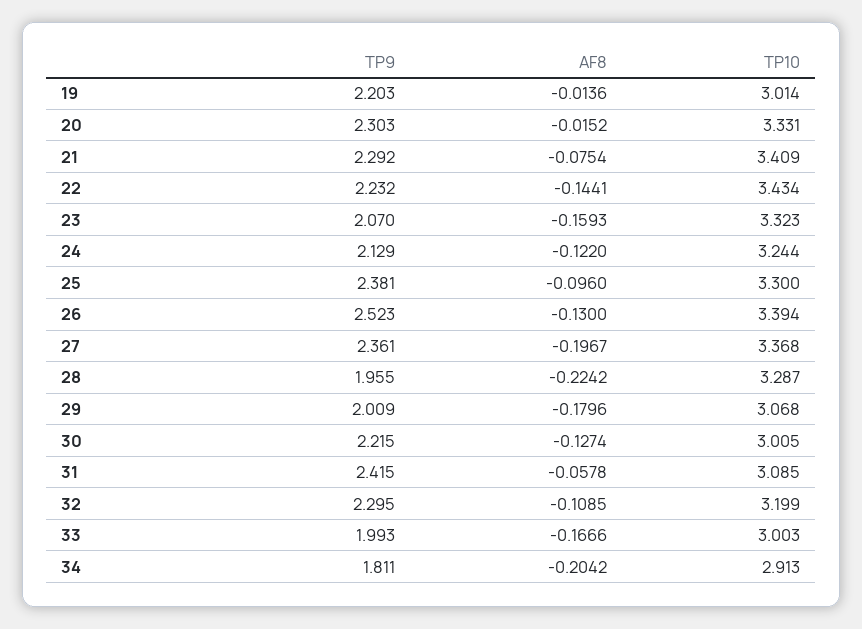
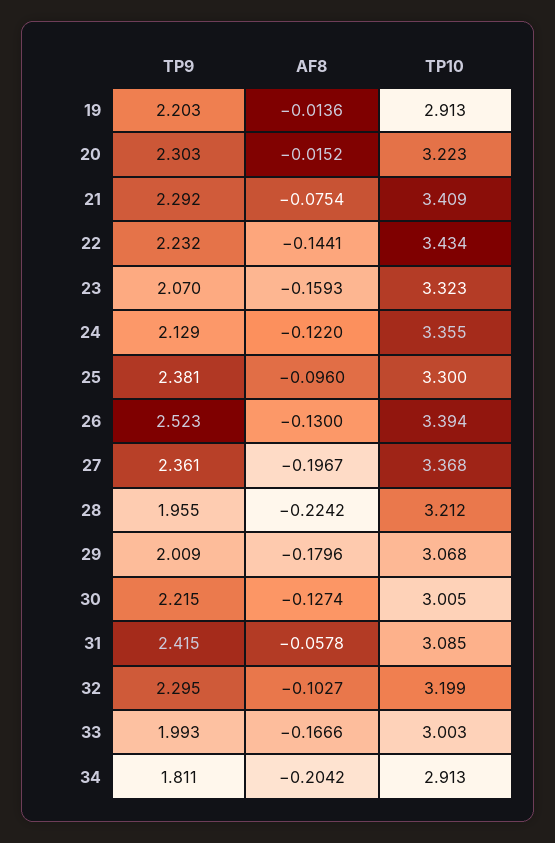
  {
    "TP9": {
      "19": 2.203,
      "20": 2.303,
      "21": 2.292,
      "22": 2.232,
      "23": 2.07,
      "24": 2.129,
      "25": 2.381,
      "26": 2.523,
      "27": 2.361,
      "28": 1.955,
      "29": 2.009,
      "30": 2.215,
      "31": 2.415,
      "32": 2.295,
      "33": 1.993,
      "34": 1.811
    },
    "AF8": {
      "19": -0.0136,
      "20": -0.0152,
      "21": -0.0754,
      "22": -0.1441,
      "23": -0.1593,
      "24": -0.122,
      "25": -0.096,
      "26": -0.13,
      "27": -0.1967,
      "28": -0.2242,
      "29": -0.1796,
      "30": -0.1274,
      "31": -0.0578,
-     "32": -0.1085,
+     "32": -0.1027,
      "33": -0.1666,
      "34": -0.2042
    },
    "TP10": {
-     "19": 3.014,
+     "19": 2.913,
-     "20": 3.331,
+     "20": 3.223,
      "21": 3.409,
      "22": 3.434,
      "23": 3.323,
-     "24": 3.244,
+     "24": 3.355,
      "25": 3.3,
      "26": 3.394,
      "27": 3.368,
-     "28": 3.287,
+     "28": 3.212,
      "29": 3.068,
      "30": 3.005,
      "31": 3.085,
      "32": 3.199,
      "33": 3.003,
      "34": 2.913
    }
  }

